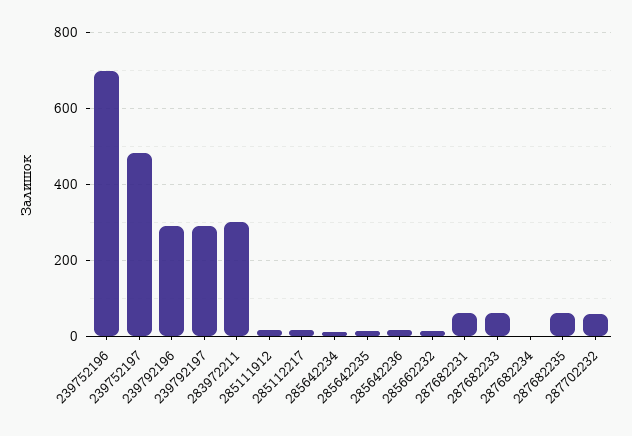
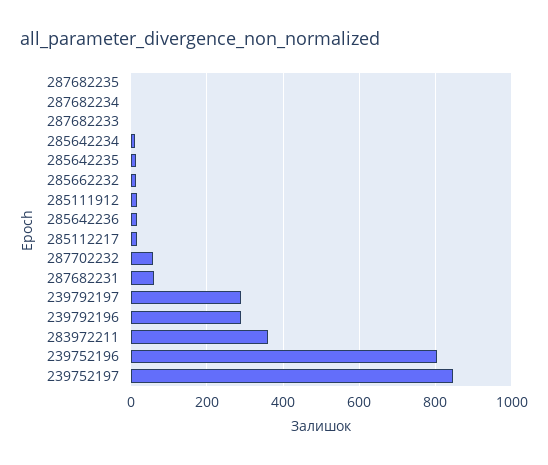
  {
-   "239752196": 700,
+   "239752196": 800,
-   "239752197": 480,
+   "239752197": 840,
    "239792196": 300,
    "239792197": 280,
-   "283972211": 300,
+   "283972211": 360,
    "285111912": 20,
    "285112217": 20,
    "285642234": 20,
    "285642235": 20,
    "285642236": 20,
    "285662232": 20,
    "287682231": 60,
-   "287682233": 60,
+   "287682233": 0,
    "287682234": 0,
-   "287682235": 60,
+   "287682235": 0,
    "287702232": 60
  }

